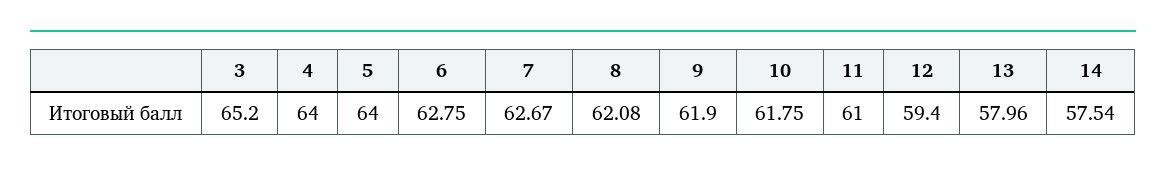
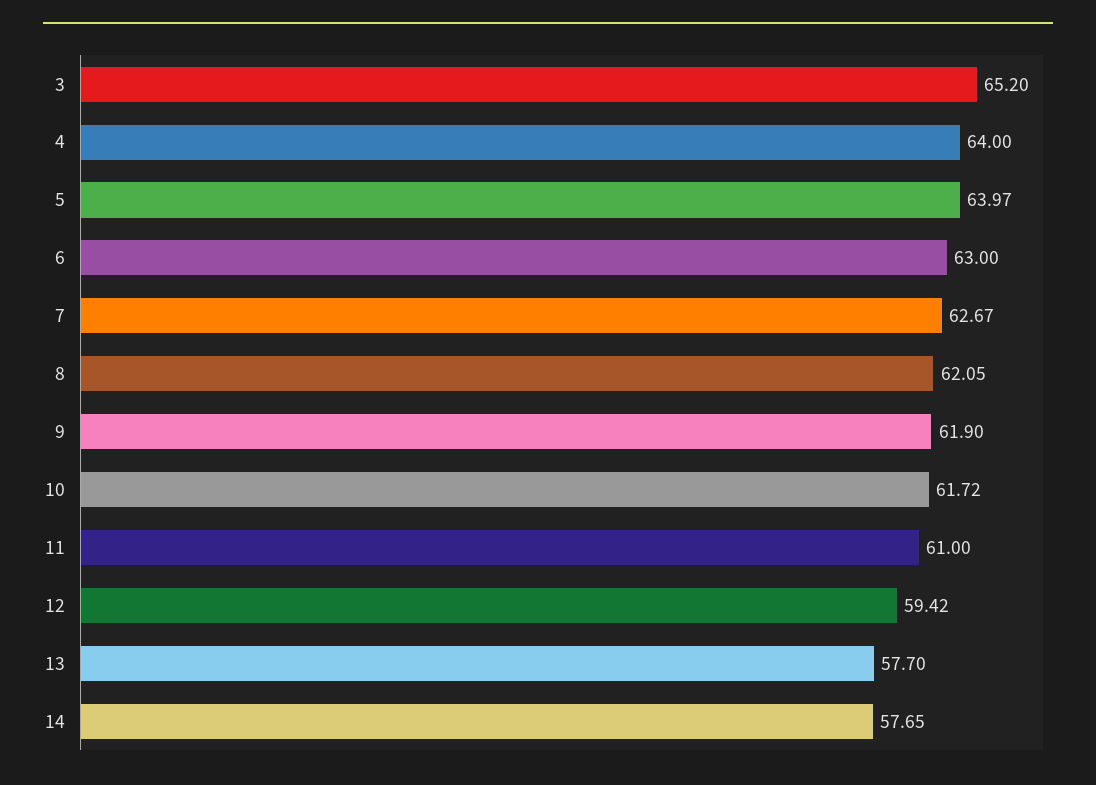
  {
    "3": 65.2,
    "4": 64,
-   "5": 64,
+   "5": 63.97,
-   "6": 62.75,
+   "6": 63,
    "7": 62.67,
-   "8": 62.08,
+   "8": 62.05,
    "9": 61.9,
-   "10": 61.75,
+   "10": 61.72,
    "11": 61,
-   "12": 59.4,
+   "12": 59.42,
-   "13": 57.96,
+   "13": 57.7,
-   "14": 57.54
+   "14": 57.65
  }

